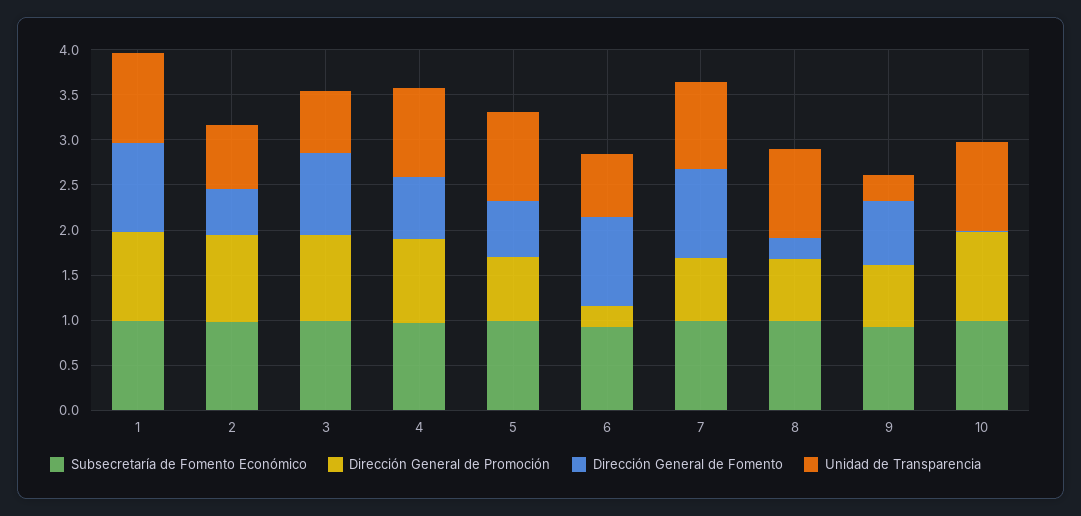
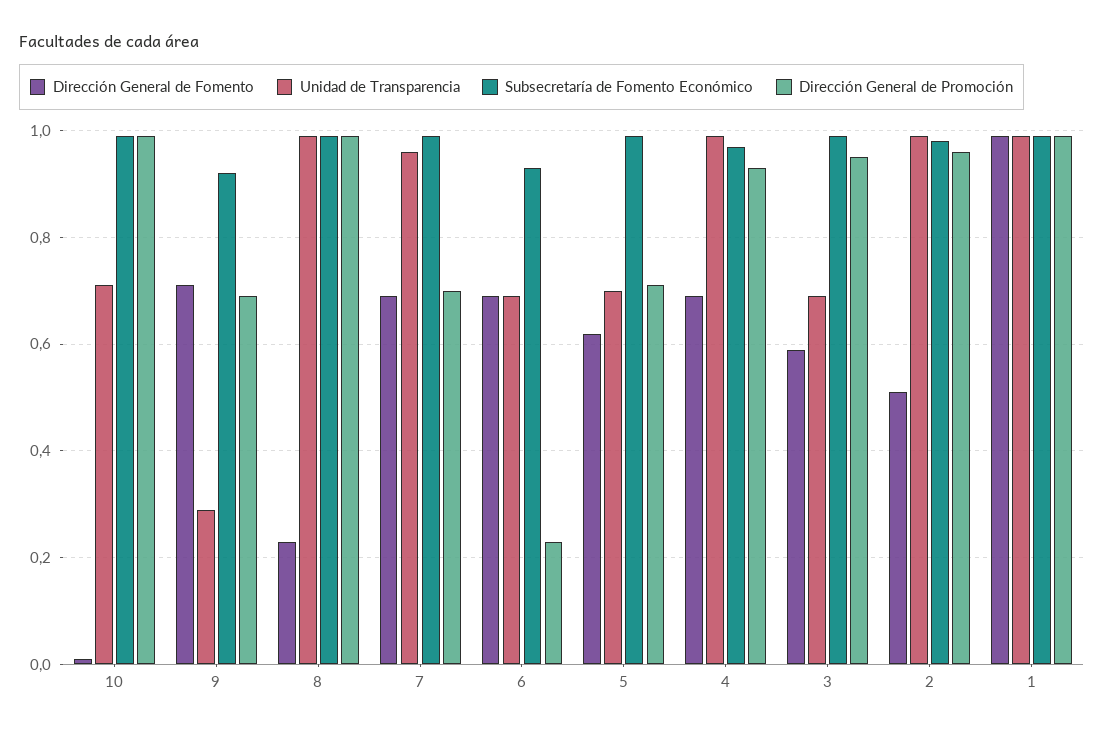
  {
    "Subsecretaría de Fomento Económico": {
      "1": 1,
      "2": 1,
      "3": 1,
      "4": 0.95,
      "5": 1,
      "6": 0.95,
      "7": 1,
      "8": 1,
      "9": 0.9,
      "10": 1
    },
    "Dirección General de Promoción": {
      "1": 1,
      "2": 0.95,
      "3": 0.95,
      "4": 0.95,
      "5": 0.7,
      "6": 0.25,
      "7": 0.7,
-     "8": 0.7,
+     "8": 1,
      "9": 0.7,
      "10": 1
    },
    "Dirección General de Fomento": {
      "1": 1,
      "2": 0.5,
-     "3": 0.9,
+     "3": 0.6,
      "4": 0.7,
      "5": 0.6,
-     "6": 1,
+     "6": 0.7,
-     "7": 1,
+     "7": 0.7,
      "8": 0.25,
      "9": 0.7,
      "10": 0
    },
    "Unidad de Transparencia": {
      "1": 1,
-     "2": 0.7,
+     "2": 1,
      "3": 0.7,
      "4": 1,
-     "5": 1,
+     "5": 0.7,
      "6": 0.7,
      "7": 0.95,
      "8": 1,
      "9": 0.3,
-     "10": 1
+     "10": 0.7
    }
  }

